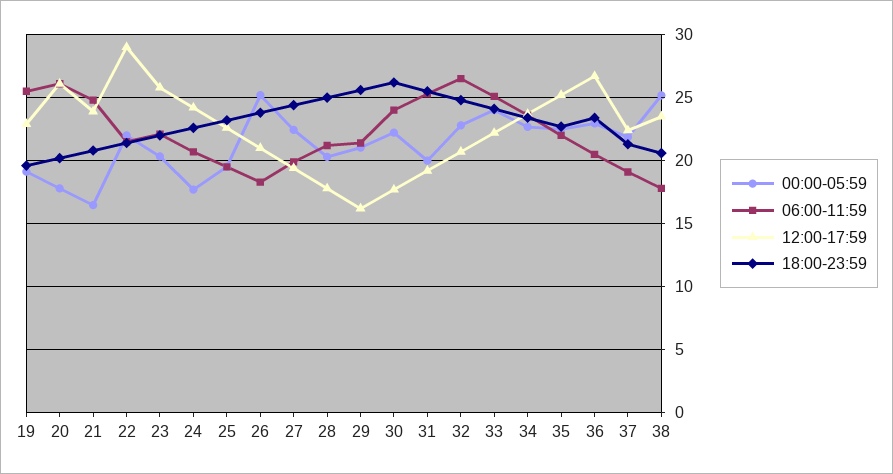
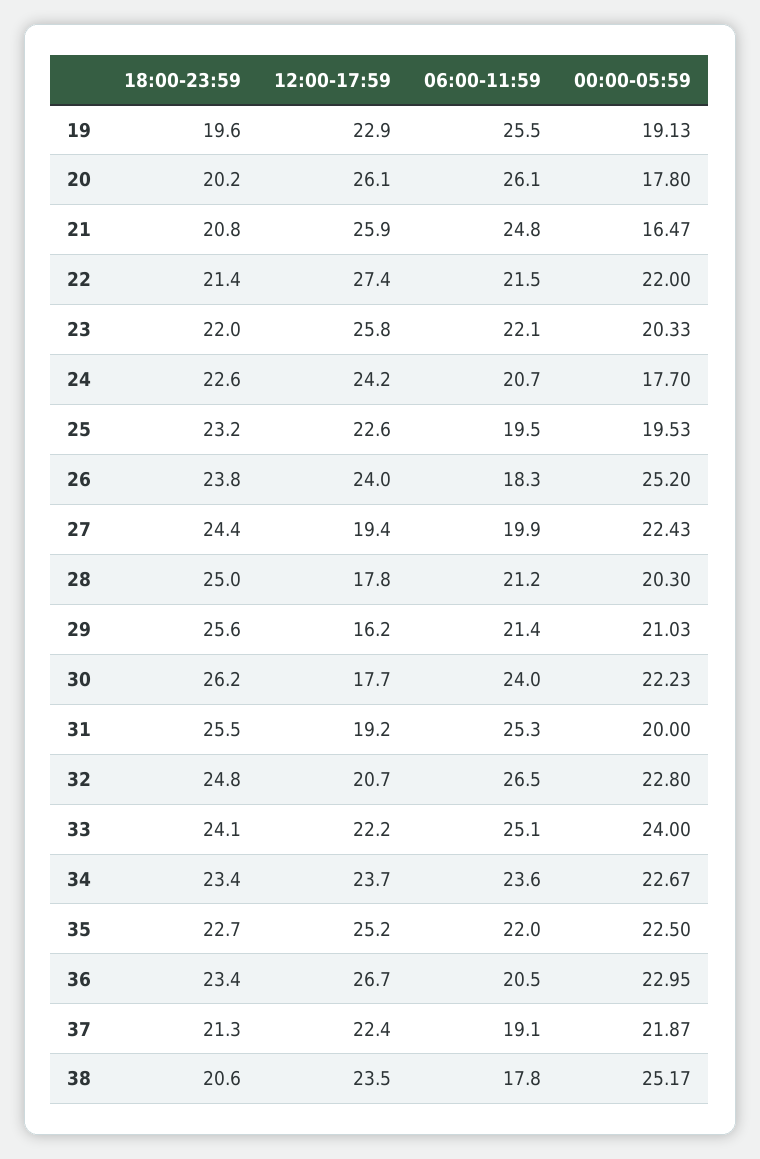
  {
    "00:00-05:59": {
      "19": 19.13,
      "20": 17.8,
      "21": 16.47,
      "22": 22,
      "23": 20.33,
      "24": 17.7,
      "25": 19.53,
      "26": 25.2,
      "27": 22.43,
      "28": 20.3,
      "29": 21.03,
      "30": 22.23,
      "31": 20,
      "32": 22.8,
      "33": 24,
      "34": 22.67,
      "35": 22.5,
      "36": 22.95,
      "37": 21.87,
      "38": 25.17
    },
    "06:00-11:59": {
      "19": 25.5,
      "20": 26.1,
      "21": 24.8,
      "22": 21.5,
      "23": 22.1,
      "24": 20.7,
      "25": 19.5,
      "26": 18.3,
      "27": 19.9,
      "28": 21.2,
      "29": 21.4,
      "30": 24,
      "31": 25.3,
      "32": 26.5,
      "33": 25.1,
      "34": 23.6,
      "35": 22,
      "36": 20.5,
      "37": 19.1,
      "38": 17.8
    },
    "12:00-17:59": {
      "19": 22.9,
      "20": 26.1,
-     "21": 24,
+     "21": 25.9,
-     "22": 29,
+     "22": 27.4,
      "23": 25.8,
      "24": 24.2,
      "25": 22.6,
-     "26": 21,
+     "26": 24,
      "27": 19.4,
      "28": 17.8,
      "29": 16.2,
      "30": 17.7,
      "31": 19.2,
      "32": 20.7,
      "33": 22.2,
      "34": 23.7,
      "35": 25.2,
      "36": 26.7,
      "37": 22.4,
      "38": 23.5
    },
    "18:00-23:59": {
      "19": 19.6,
      "20": 20.2,
      "21": 20.8,
      "22": 21.4,
      "23": 22,
      "24": 22.6,
      "25": 23.2,
      "26": 23.8,
      "27": 24.4,
      "28": 25,
      "29": 25.6,
      "30": 26.2,
      "31": 25.5,
      "32": 24.8,
      "33": 24.1,
      "34": 23.4,
      "35": 22.7,
      "36": 23.4,
      "37": 21.3,
      "38": 20.6
    }
  }

